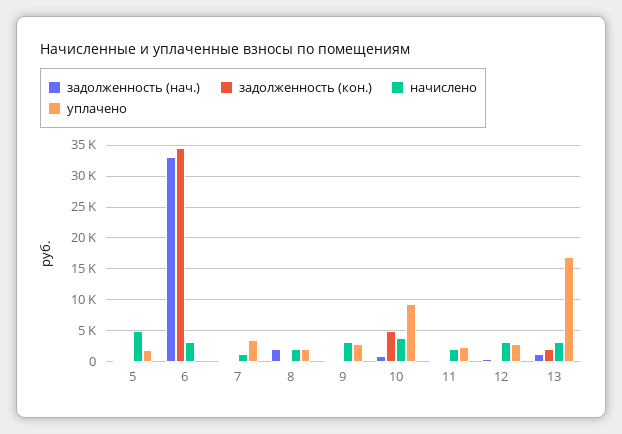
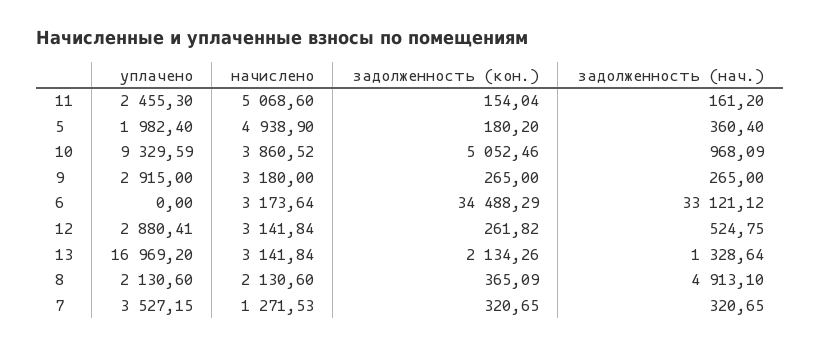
  {
    "задолженность (нач.)": {
      "5": 360.4,
      "6": 33121.12,
      "7": 320.65,
-     "8": 2000,
+     "8": 4913.1,
      "9": 265,
      "10": 968.09,
      "11": 161.2,
      "12": 524.75,
      "13": 1328.64
    },
    "задолженность (кон.)": {
      "5": 180.2,
      "6": 34488.29,
      "7": 320.65,
      "8": 365.09,
      "9": 265,
      "10": 5052.46,
      "11": 154.04,
      "12": 261.82,
      "13": 2134.26
    },
    "начислено": {
      "5": 4938.9,
      "6": 3173.64,
      "7": 1271.53,
      "8": 2130.6,
      "9": 3180,
      "10": 3860.52,
-     "11": 2000,
+     "11": 5068.6,
      "12": 3141.84,
      "13": 3141.84
    },
    "уплачено": {
      "5": 1982.4,
      "6": 0,
      "7": 3527.15,
      "8": 2130.6,
      "9": 2915,
      "10": 9329.59,
      "11": 2455.3,
      "12": 2880.41,
      "13": 16969.2
    }
  }

